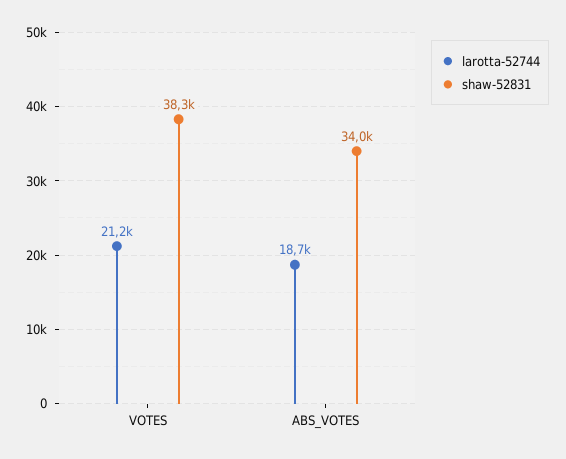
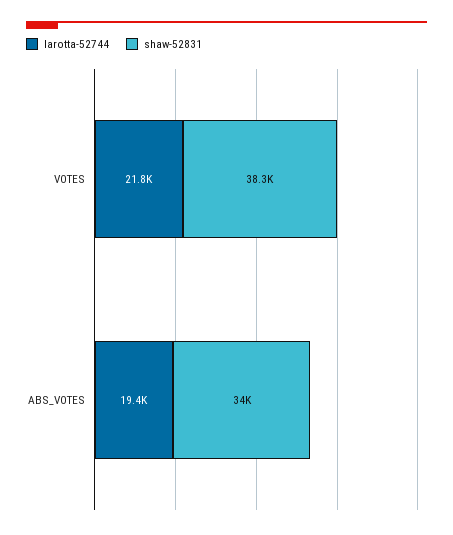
  {
    "larotta-52744": {
-     "VOTES": 21200,
+     "VOTES": 21800,
-     "ABS_VOTES": 18700
+     "ABS_VOTES": 19400
    },
    "shaw-52831": {
      "VOTES": 38300,
      "ABS_VOTES": 34000
    }
  }

